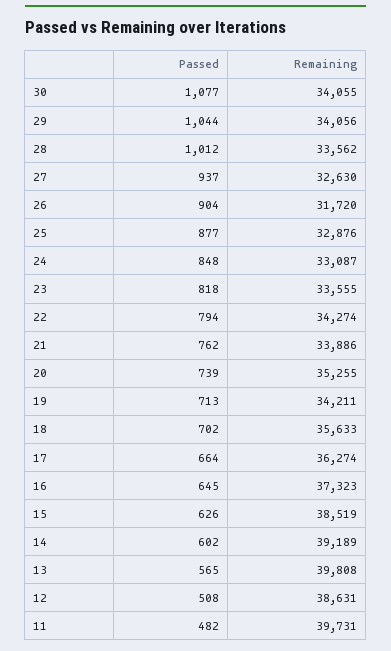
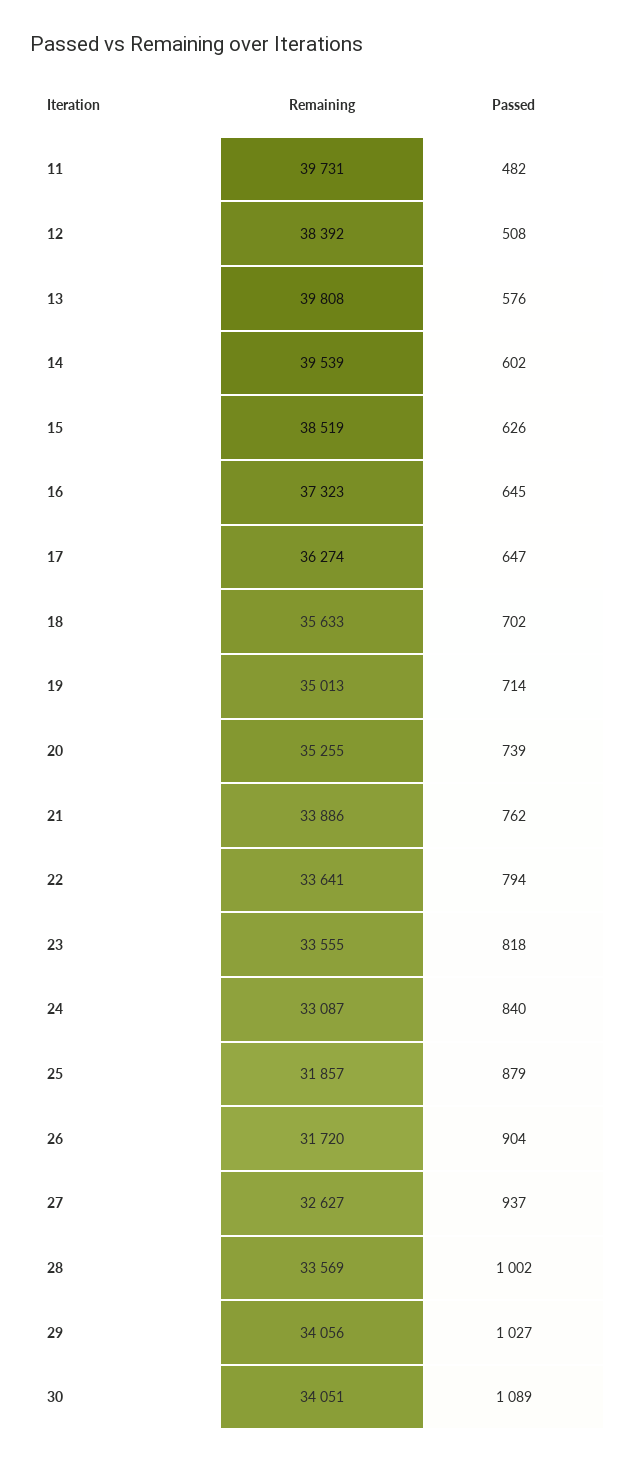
  {
    "Passed": {
-     "30": 1077,
+     "30": 1089,
-     "29": 1044,
+     "29": 1027,
-     "28": 1012,
+     "28": 1002,
      "27": 937,
      "26": 904,
-     "25": 877,
+     "25": 879,
-     "24": 848,
+     "24": 840,
      "23": 818,
      "22": 794,
      "21": 762,
      "20": 739,
-     "19": 713,
+     "19": 714,
      "18": 702,
-     "17": 664,
+     "17": 647,
      "16": 645,
      "15": 626,
      "14": 602,
-     "13": 565,
+     "13": 576,
      "12": 508,
      "11": 482
    },
    "Remaining": {
-     "30": 34055,
+     "30": 34051,
      "29": 34056,
-     "28": 33562,
+     "28": 33569,
-     "27": 32630,
+     "27": 32627,
      "26": 31720,
-     "25": 32876,
+     "25": 31857,
      "24": 33087,
      "23": 33555,
-     "22": 34274,
+     "22": 33641,
      "21": 33886,
      "20": 35255,
-     "19": 34211,
+     "19": 35013,
      "18": 35633,
      "17": 36274,
      "16": 37323,
      "15": 38519,
-     "14": 39189,
+     "14": 39539,
      "13": 39808,
-     "12": 38631,
+     "12": 38392,
      "11": 39731
    }
  }

